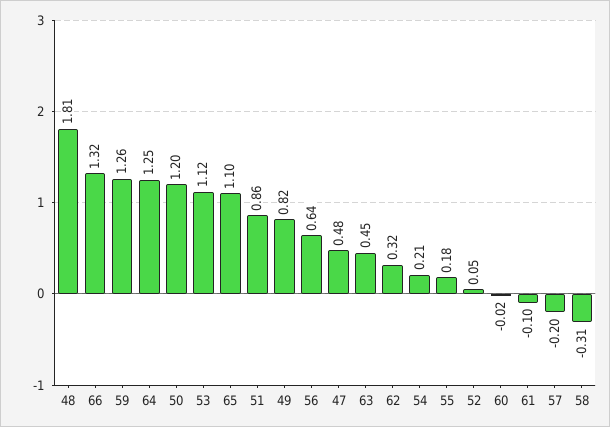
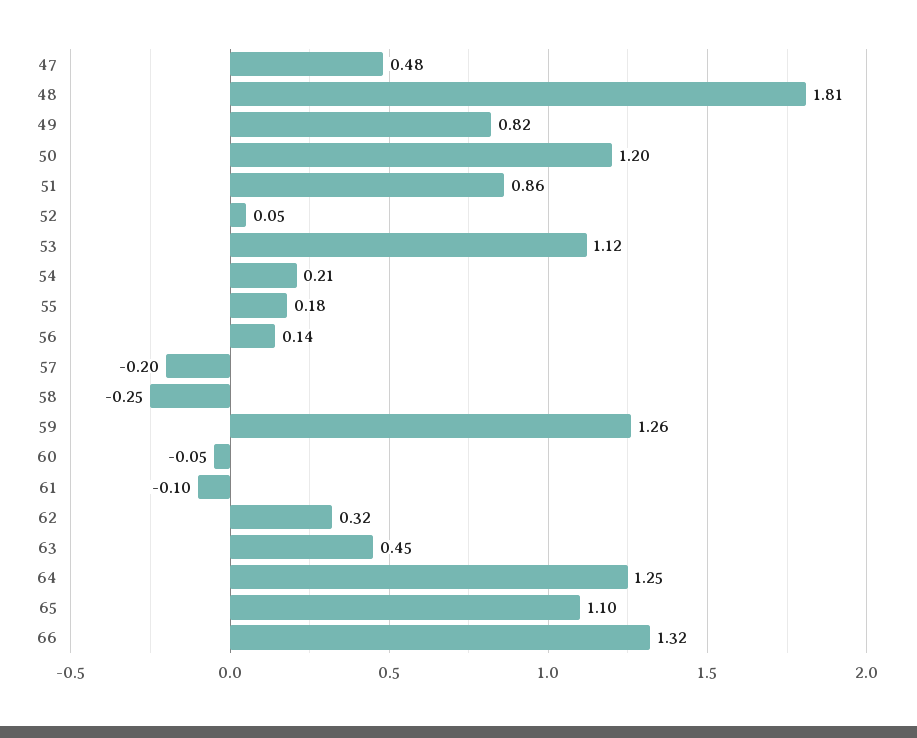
  {
    "48": 1.81,
    "66": 1.32,
    "59": 1.26,
    "64": 1.25,
    "50": 1.2,
    "53": 1.12,
    "65": 1.1,
    "51": 0.86,
    "49": 0.82,
-   "56": 0.64,
+   "56": 0.14,
    "47": 0.48,
    "63": 0.45,
    "62": 0.32,
    "54": 0.21,
    "55": 0.18,
    "52": 0.05,
-   "60": -0.02,
+   "60": -0.05,
    "61": -0.1,
    "57": -0.2,
-   "58": -0.31
+   "58": -0.25
  }

